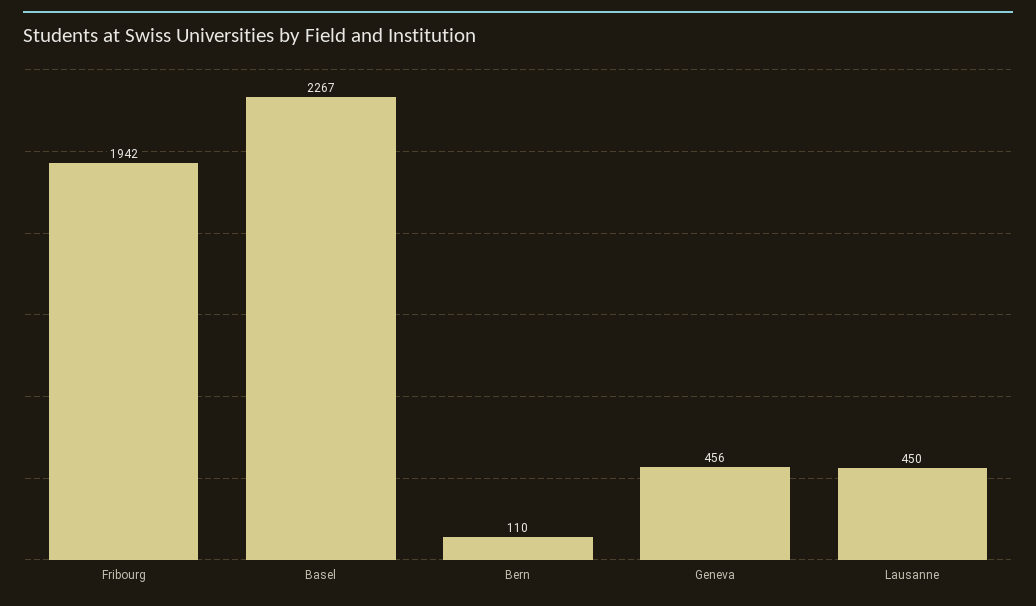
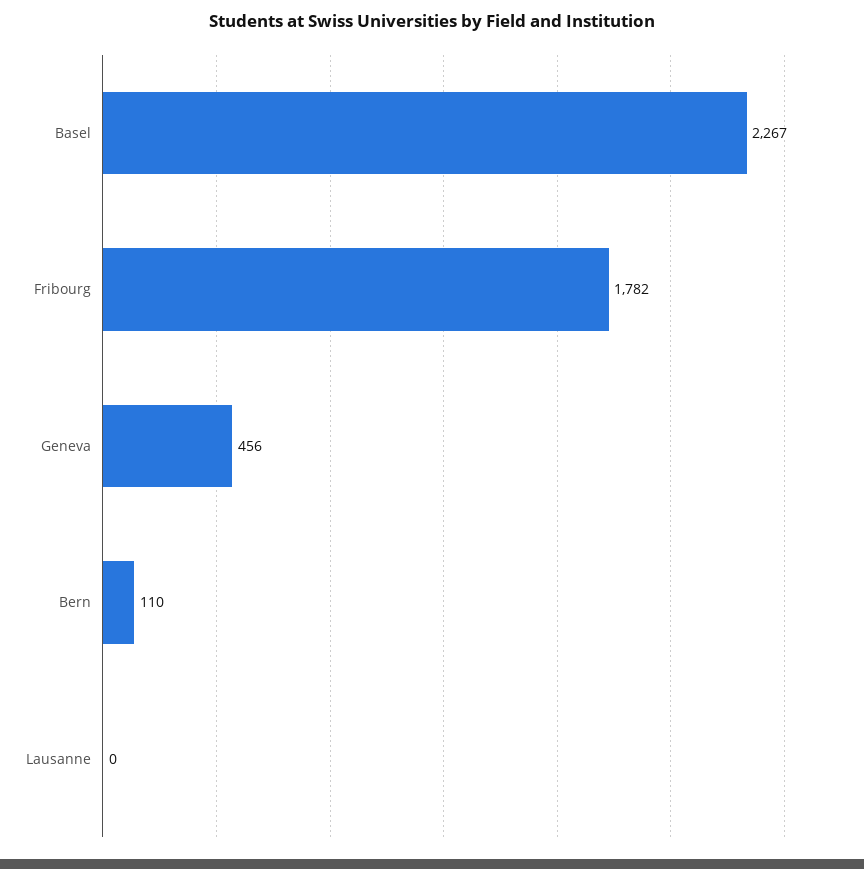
  {
-   "Fribourg": 1942,
+   "Fribourg": 1782,
    "Basel": 2267,
    "Bern": 110,
    "Geneva": 456,
-   "Lausanne": 450
+   "Lausanne": 0
  }

